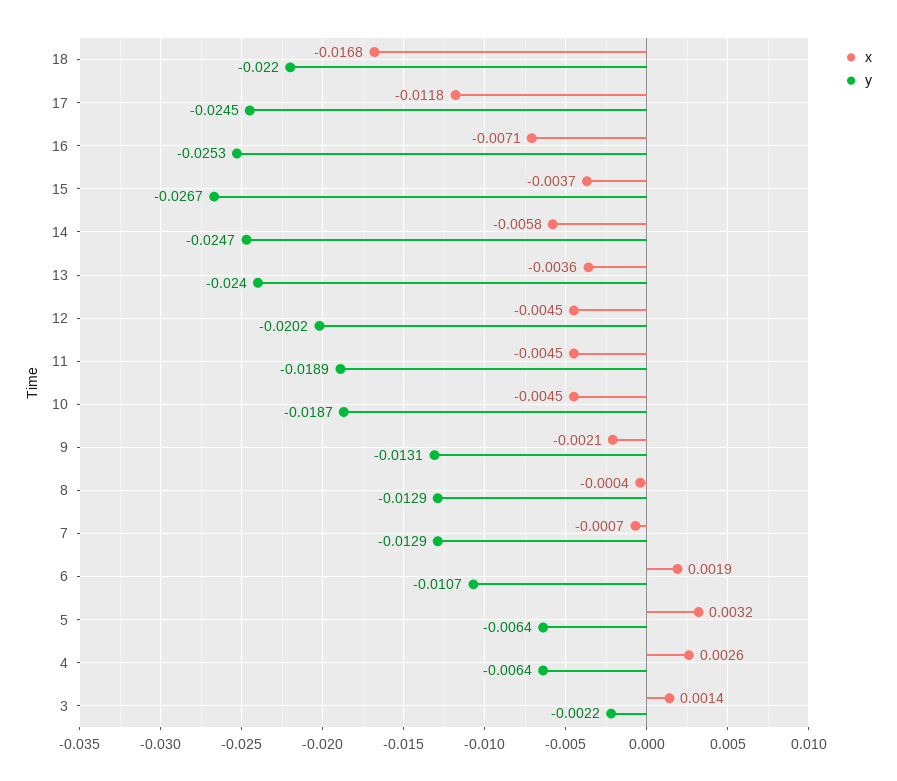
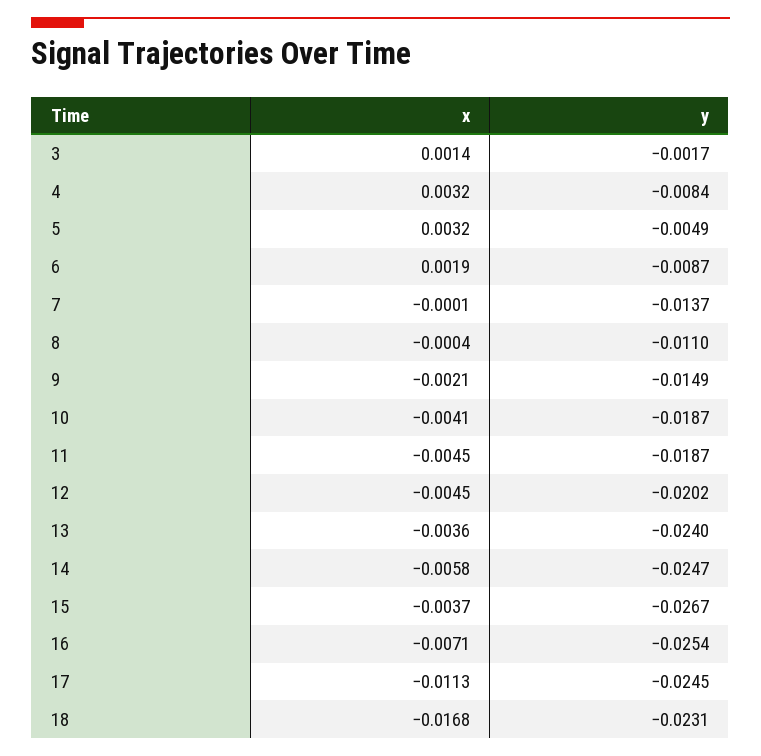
  {
    "x": {
      "18": -0.0168,
-     "17": -0.0118,
+     "17": -0.0113,
      "16": -0.0071,
      "15": -0.0037,
      "14": -0.0058,
      "13": -0.0036,
      "12": -0.0045,
      "11": -0.0045,
-     "10": -0.0045,
+     "10": -0.0041,
      "9": -0.0021,
      "8": -0.0004,
-     "7": -0.0007,
+     "7": -0.0001,
      "6": 0.0019,
      "5": 0.0032,
-     "4": 0.0026,
+     "4": 0.0032,
      "3": 0.0014
    },
    "y": {
-     "18": -0.022,
+     "18": -0.0231,
      "17": -0.0245,
-     "16": -0.0253,
+     "16": -0.0254,
      "15": -0.0267,
      "14": -0.0247,
      "13": -0.024,
      "12": -0.0202,
-     "11": -0.0189,
+     "11": -0.0187,
      "10": -0.0187,
-     "9": -0.0131,
+     "9": -0.0149,
-     "8": -0.0129,
+     "8": -0.011,
-     "7": -0.0129,
+     "7": -0.0137,
-     "6": -0.0107,
+     "6": -0.0087,
-     "5": -0.0064,
+     "5": -0.0049,
-     "4": -0.0064,
+     "4": -0.0084,
-     "3": -0.0022
+     "3": -0.0017
    }
  }

